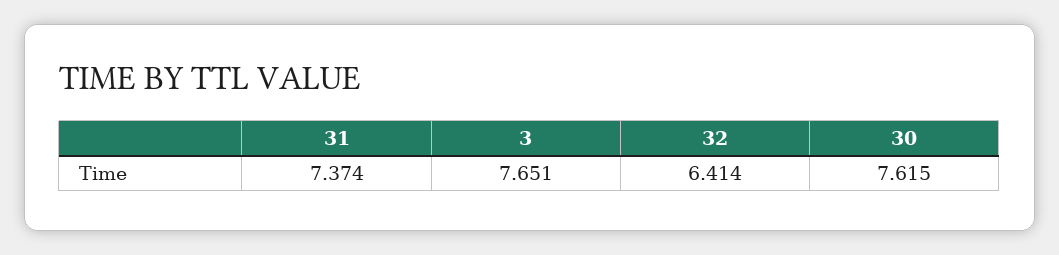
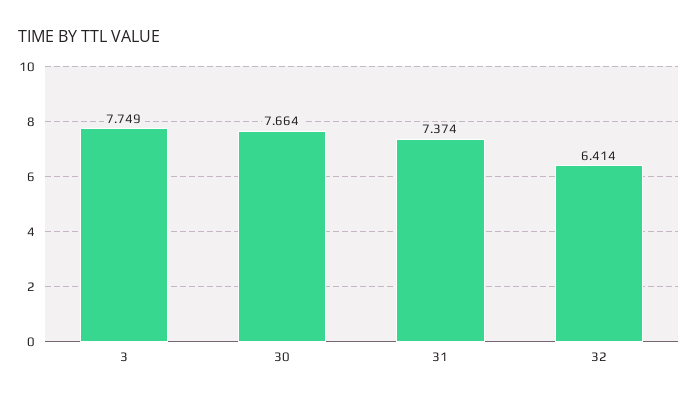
  {
    "31": 7.374,
-   "3": 7.651,
+   "3": 7.749,
    "32": 6.414,
-   "30": 7.615
+   "30": 7.664
  }

